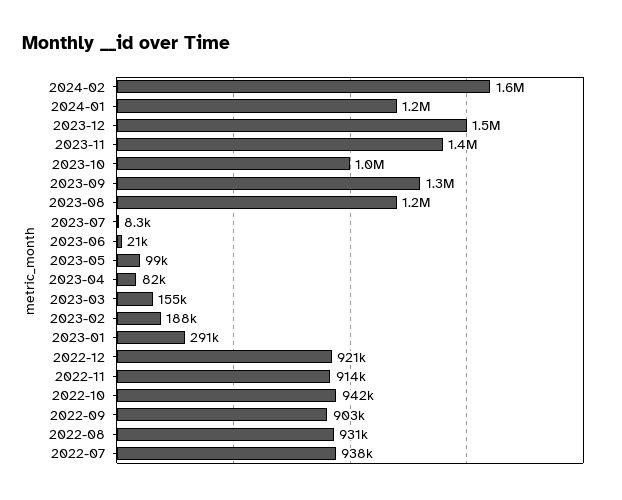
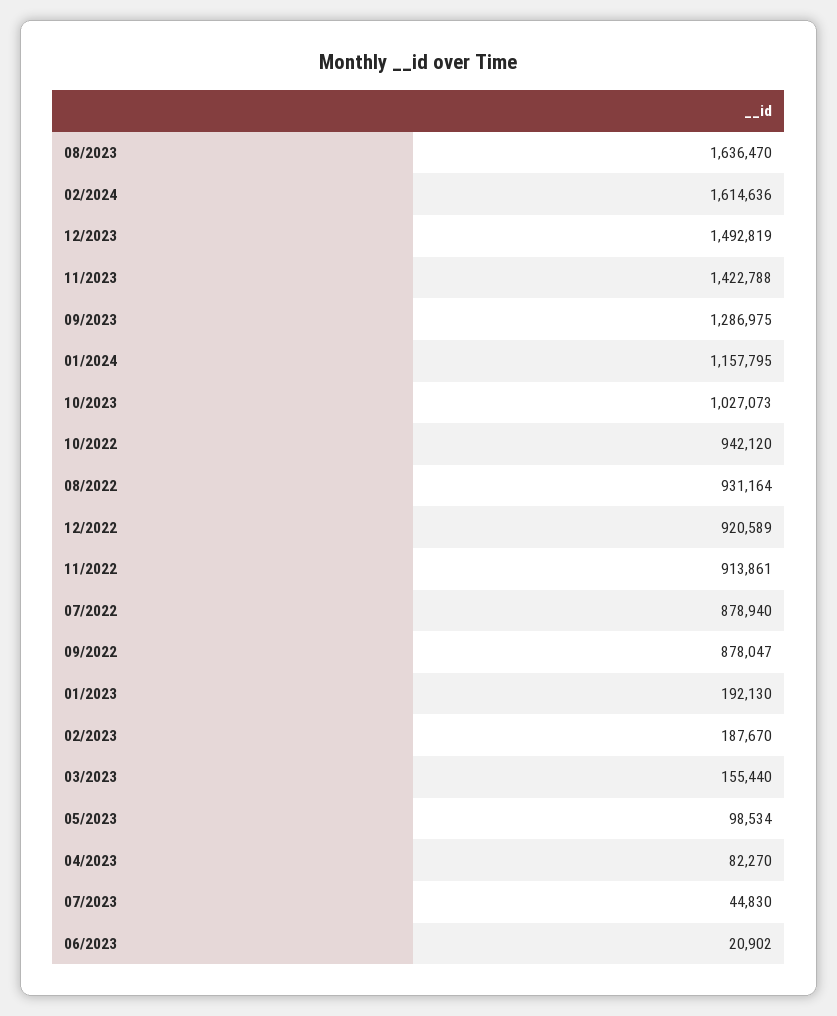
  {
    "2024-02": 1614636,
    "2024-01": 1157795,
    "2023-12": 1492819,
    "2023-11": 1422788,
    "2023-10": 1027073,
    "2023-09": 1286975,
-   "2023-08": 1200000,
+   "2023-08": 1636470,
-   "2023-07": 8300,
+   "2023-07": 44830,
    "2023-06": 20902,
    "2023-05": 98534,
    "2023-04": 82270,
    "2023-03": 155440,
    "2023-02": 187670,
-   "2023-01": 291000,
+   "2023-01": 192130,
    "2022-12": 920589,
    "2022-11": 913861,
    "2022-10": 942120,
-   "2022-09": 903000,
+   "2022-09": 878047,
    "2022-08": 931164,
-   "2022-07": 938000
+   "2022-07": 878940
  }

